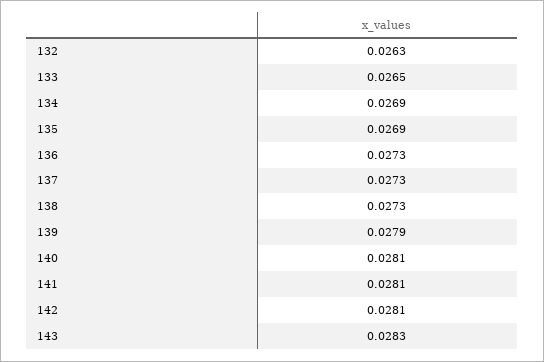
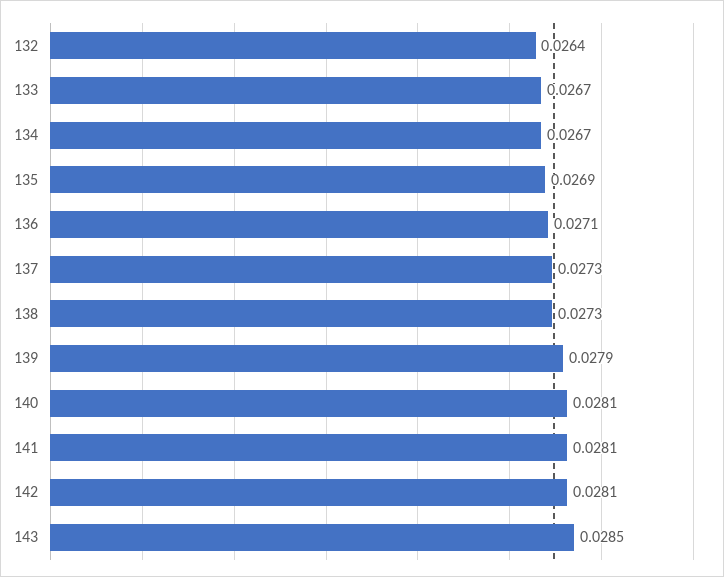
  {
-   "132": 0.0263,
+   "132": 0.0264,
-   "133": 0.0265,
+   "133": 0.0267,
-   "134": 0.0269,
+   "134": 0.0267,
    "135": 0.0269,
-   "136": 0.0273,
+   "136": 0.0271,
    "137": 0.0273,
    "138": 0.0273,
    "139": 0.0279,
    "140": 0.0281,
    "141": 0.0281,
    "142": 0.0281,
-   "143": 0.0283
+   "143": 0.0285
  }

